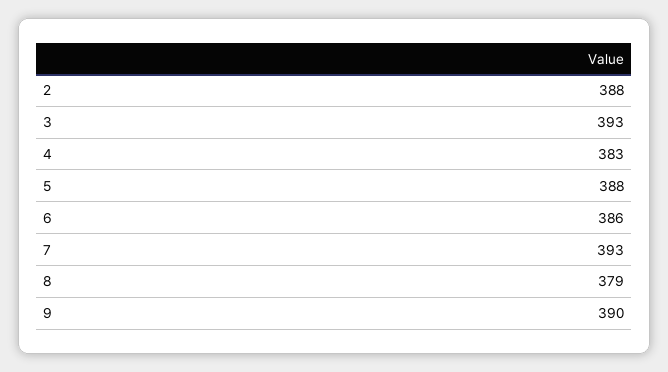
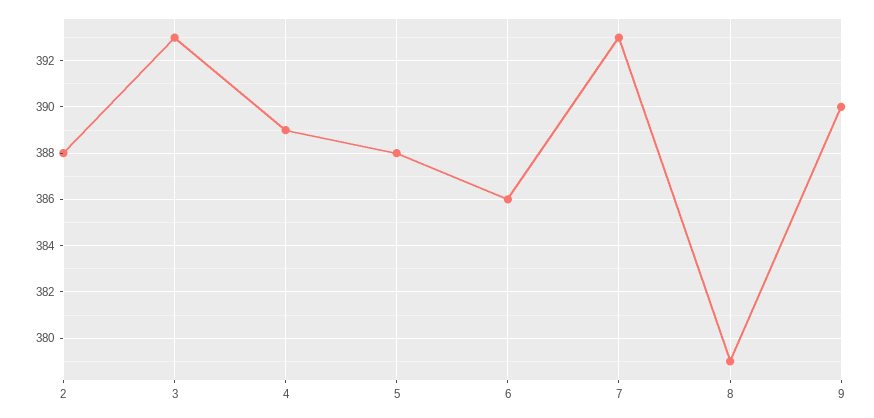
  {
    "2": 388,
    "3": 393,
-   "4": 383,
+   "4": 389,
    "5": 388,
    "6": 386,
    "7": 393,
    "8": 379,
    "9": 390
  }

